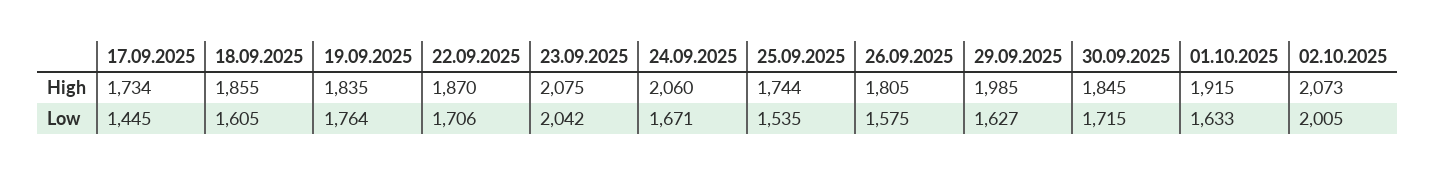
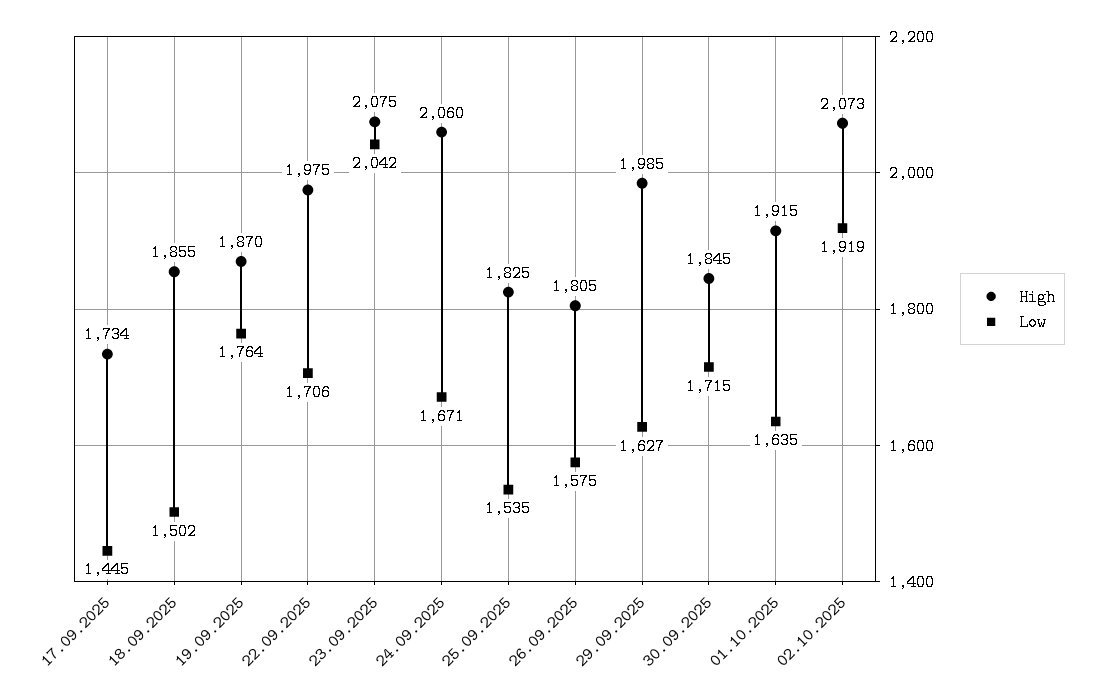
  {
    "High": {
      "17.09.2025": 1734,
      "18.09.2025": 1855,
-     "19.09.2025": 1835,
+     "19.09.2025": 1870,
-     "22.09.2025": 1870,
+     "22.09.2025": 1975,
      "23.09.2025": 2075,
      "24.09.2025": 2060,
-     "25.09.2025": 1744,
+     "25.09.2025": 1825,
      "26.09.2025": 1805,
      "29.09.2025": 1985,
      "30.09.2025": 1845,
      "01.10.2025": 1915,
      "02.10.2025": 2073
    },
    "Low": {
      "17.09.2025": 1445,
-     "18.09.2025": 1605,
+     "18.09.2025": 1502,
      "19.09.2025": 1764,
      "22.09.2025": 1706,
      "23.09.2025": 2042,
      "24.09.2025": 1671,
      "25.09.2025": 1535,
      "26.09.2025": 1575,
      "29.09.2025": 1627,
      "30.09.2025": 1715,
-     "01.10.2025": 1633,
+     "01.10.2025": 1635,
-     "02.10.2025": 2005
+     "02.10.2025": 1919
    }
  }

